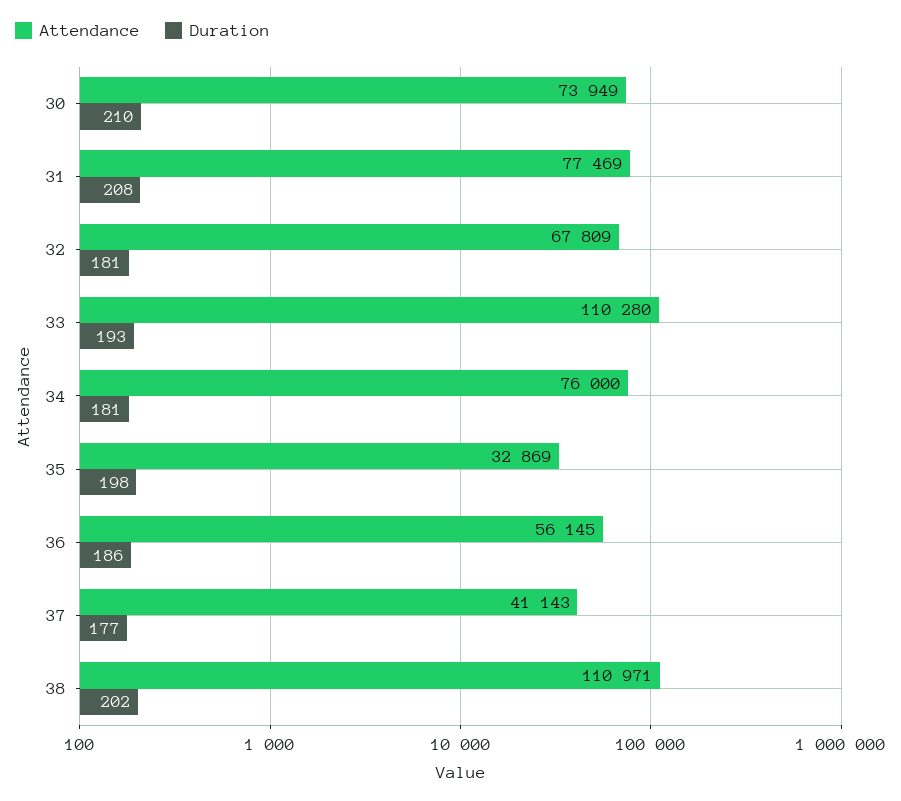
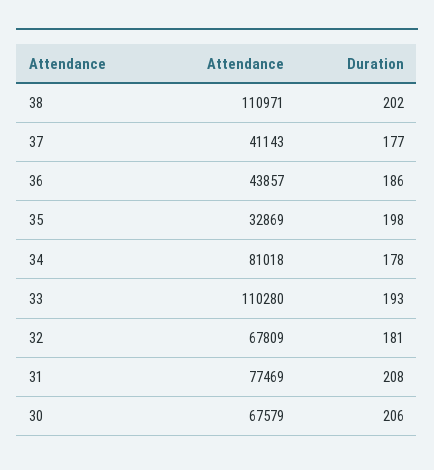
  {
    "Attendance": {
-     "30": 73949,
+     "30": 67579,
      "31": 77469,
      "32": 67809,
      "33": 110280,
-     "34": 76000,
+     "34": 81018,
      "35": 32869,
-     "36": 56145,
+     "36": 43857,
      "37": 41143,
      "38": 110971
    },
    "Duration": {
-     "30": 210,
+     "30": 206,
      "31": 208,
      "32": 181,
      "33": 193,
-     "34": 181,
+     "34": 178,
      "35": 198,
      "36": 186,
      "37": 177,
      "38": 202
    }
  }

